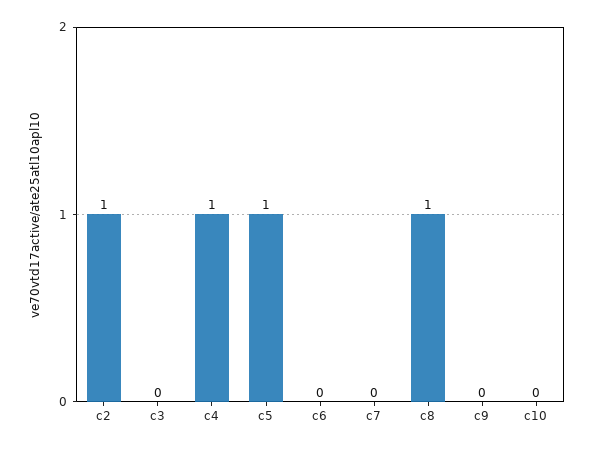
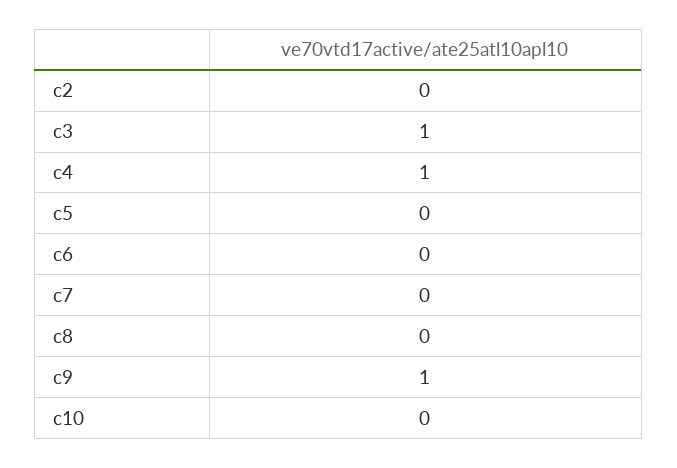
  {
-   "c2": 1,
+   "c2": 0,
-   "c3": 0,
+   "c3": 1,
    "c4": 1,
-   "c5": 1,
+   "c5": 0,
    "c6": 0,
    "c7": 0,
-   "c8": 1,
+   "c8": 0,
-   "c9": 0,
+   "c9": 1,
    "c10": 0
  }

